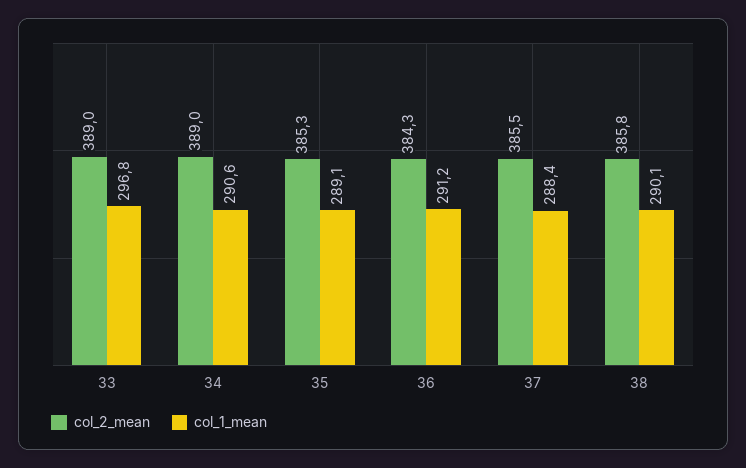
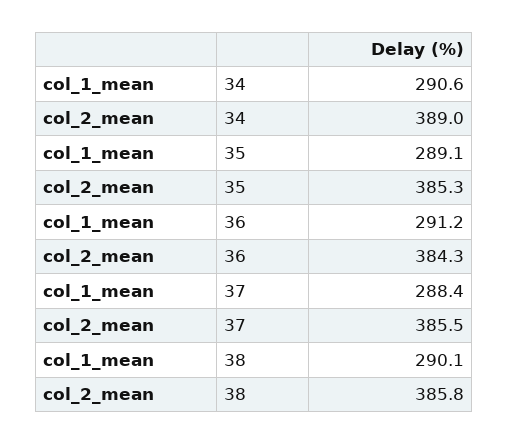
  {
    "col_2_mean": {
-     "33": 389,
      "34": 389,
      "35": 385.3,
      "36": 384.3,
      "37": 385.5,
      "38": 385.8
    },
    "col_1_mean": {
-     "33": 296.8,
      "34": 290.6,
      "35": 289.1,
      "36": 291.2,
      "37": 288.4,
      "38": 290.1
    }
  }

